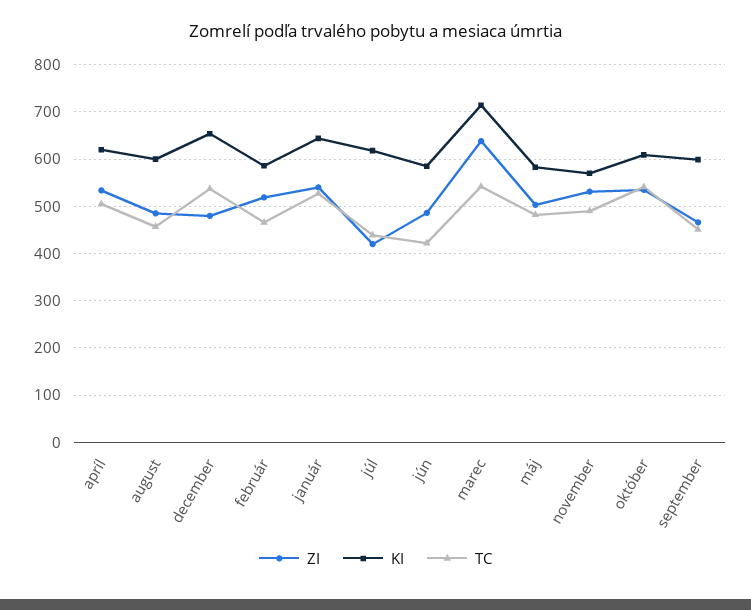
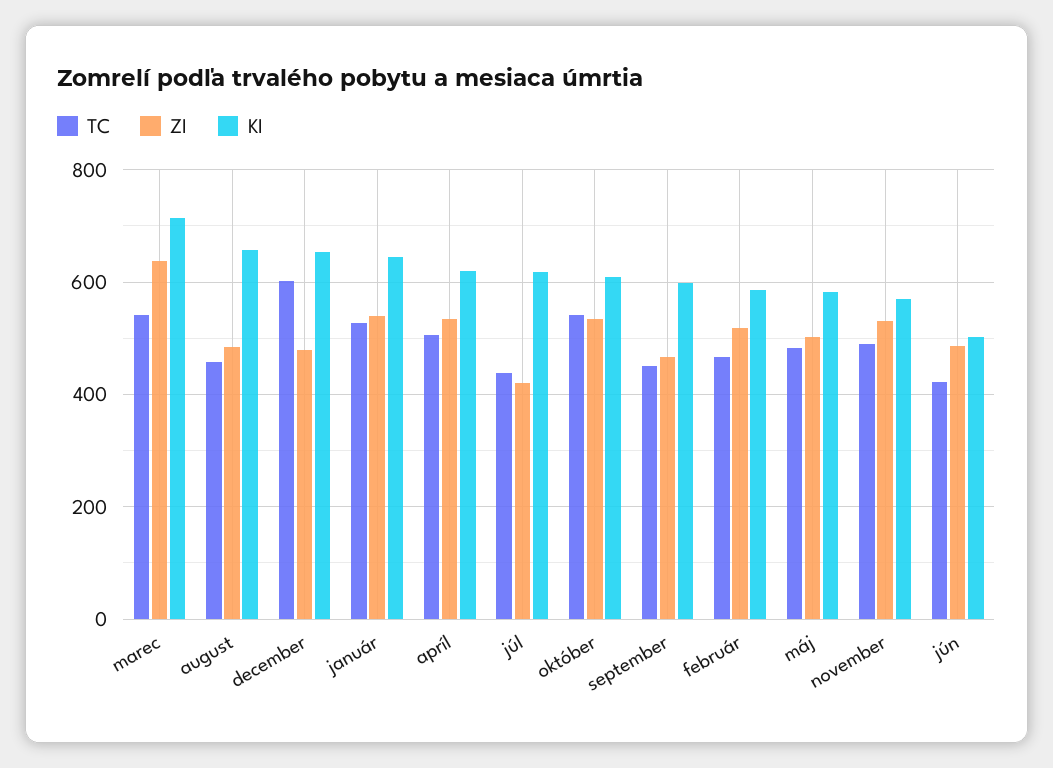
  {
    "ZI": {
      "apríl": 540,
      "august": 480,
      "december": 480,
      "február": 520,
      "január": 540,
      "júl": 420,
      "jún": 480,
      "marec": 640,
      "máj": 500,
      "november": 540,
      "október": 540,
      "september": 460
    },
    "KI": {
      "apríl": 620,
-     "august": 600,
+     "august": 660,
      "december": 660,
      "február": 580,
      "január": 640,
      "júl": 620,
-     "jún": 580,
+     "jún": 500,
      "marec": 720,
      "máj": 580,
      "november": 580,
      "október": 600,
      "september": 600
    },
    "TC": {
      "apríl": 500,
      "august": 460,
-     "december": 540,
+     "december": 600,
      "február": 460,
      "január": 520,
      "júl": 440,
      "jún": 420,
      "marec": 540,
      "máj": 480,
      "november": 500,
      "október": 540,
      "september": 460
    }
  }

